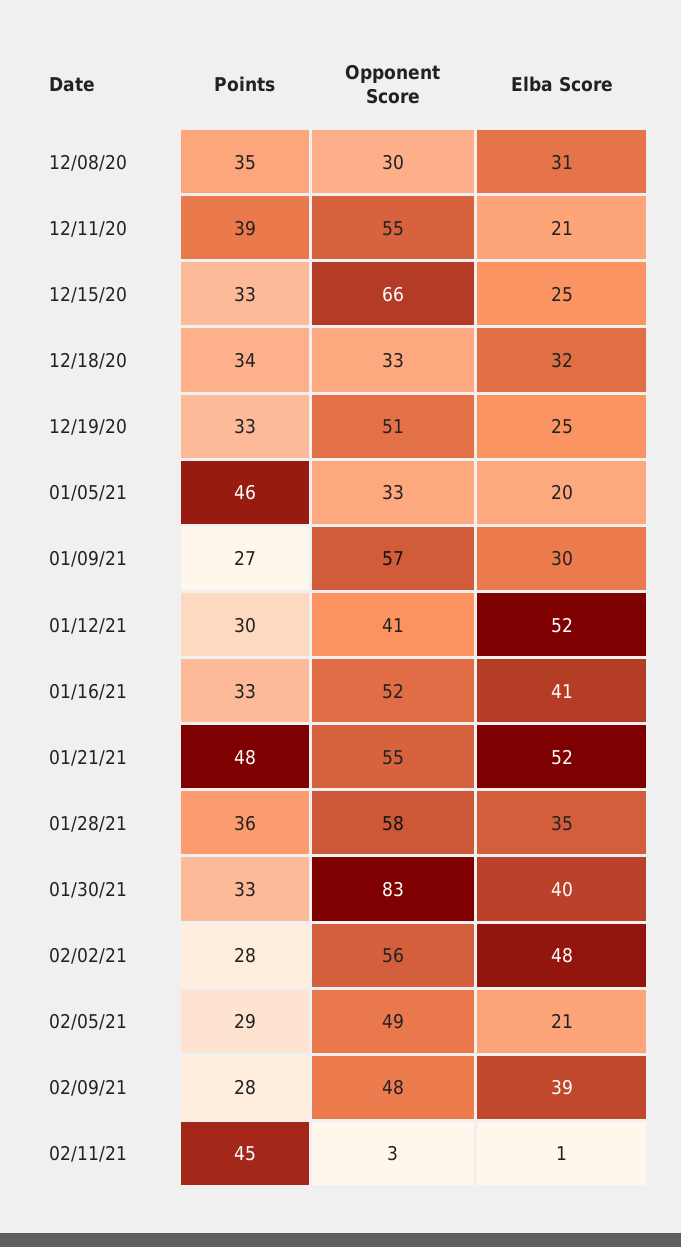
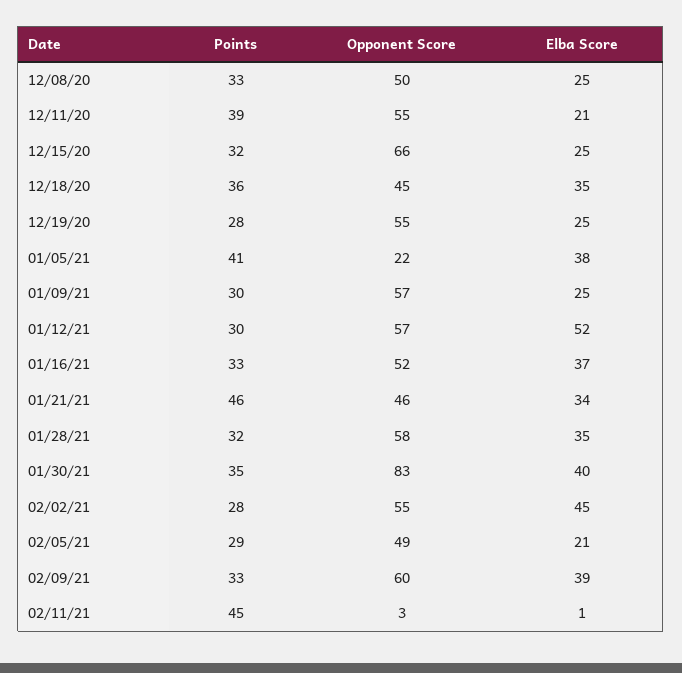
  {
    "Points": {
-     "12/08/20": 35,
+     "12/08/20": 33,
      "12/11/20": 39,
-     "12/15/20": 33,
+     "12/15/20": 32,
-     "12/18/20": 34,
+     "12/18/20": 36,
-     "12/19/20": 33,
+     "12/19/20": 28,
-     "01/05/21": 46,
+     "01/05/21": 41,
-     "01/09/21": 27,
+     "01/09/21": 30,
      "01/12/21": 30,
      "01/16/21": 33,
-     "01/21/21": 48,
+     "01/21/21": 46,
-     "01/28/21": 36,
+     "01/28/21": 32,
-     "01/30/21": 33,
+     "01/30/21": 35,
      "02/02/21": 28,
      "02/05/21": 29,
-     "02/09/21": 28,
+     "02/09/21": 33,
      "02/11/21": 45
    },
    "Opponent Score": {
-     "12/08/20": 30,
+     "12/08/20": 50,
      "12/11/20": 55,
      "12/15/20": 66,
-     "12/18/20": 33,
+     "12/18/20": 45,
-     "12/19/20": 51,
+     "12/19/20": 55,
-     "01/05/21": 33,
+     "01/05/21": 22,
      "01/09/21": 57,
-     "01/12/21": 41,
+     "01/12/21": 57,
      "01/16/21": 52,
-     "01/21/21": 55,
+     "01/21/21": 46,
      "01/28/21": 58,
      "01/30/21": 83,
-     "02/02/21": 56,
+     "02/02/21": 55,
      "02/05/21": 49,
-     "02/09/21": 48,
+     "02/09/21": 60,
      "02/11/21": 3
    },
    "Elba Score": {
-     "12/08/20": 31,
+     "12/08/20": 25,
      "12/11/20": 21,
      "12/15/20": 25,
-     "12/18/20": 32,
+     "12/18/20": 35,
      "12/19/20": 25,
-     "01/05/21": 20,
+     "01/05/21": 38,
-     "01/09/21": 30,
+     "01/09/21": 25,
      "01/12/21": 52,
-     "01/16/21": 41,
+     "01/16/21": 37,
-     "01/21/21": 52,
+     "01/21/21": 34,
      "01/28/21": 35,
      "01/30/21": 40,
-     "02/02/21": 48,
+     "02/02/21": 45,
      "02/05/21": 21,
      "02/09/21": 39,
      "02/11/21": 1
    }
  }

